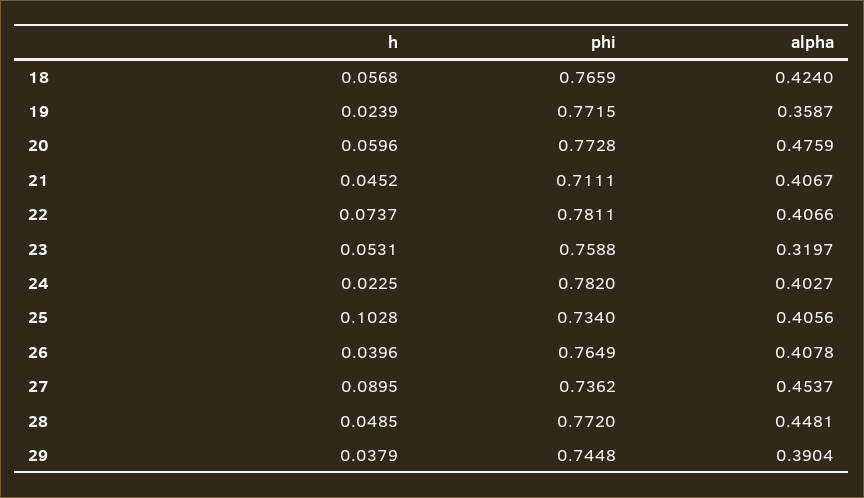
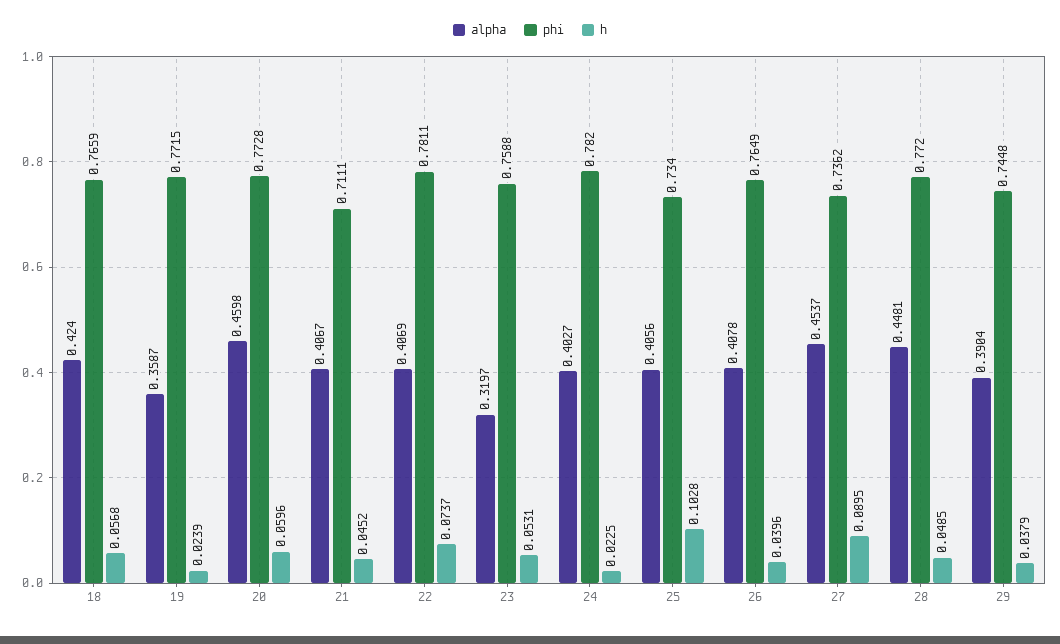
  {
    "h": {
      "18": 0.0568,
      "19": 0.0239,
      "20": 0.0596,
      "21": 0.0452,
      "22": 0.0737,
      "23": 0.0531,
      "24": 0.0225,
      "25": 0.1028,
      "26": 0.0396,
      "27": 0.0895,
      "28": 0.0485,
      "29": 0.0379
    },
    "phi": {
      "18": 0.7659,
      "19": 0.7715,
      "20": 0.7728,
      "21": 0.7111,
      "22": 0.7811,
      "23": 0.7588,
      "24": 0.782,
      "25": 0.734,
      "26": 0.7649,
      "27": 0.7362,
      "28": 0.772,
      "29": 0.7448
    },
    "alpha": {
      "18": 0.424,
      "19": 0.3587,
-     "20": 0.4759,
+     "20": 0.4598,
      "21": 0.4067,
-     "22": 0.4066,
+     "22": 0.4069,
      "23": 0.3197,
      "24": 0.4027,
      "25": 0.4056,
      "26": 0.4078,
      "27": 0.4537,
      "28": 0.4481,
      "29": 0.3904
    }
  }

